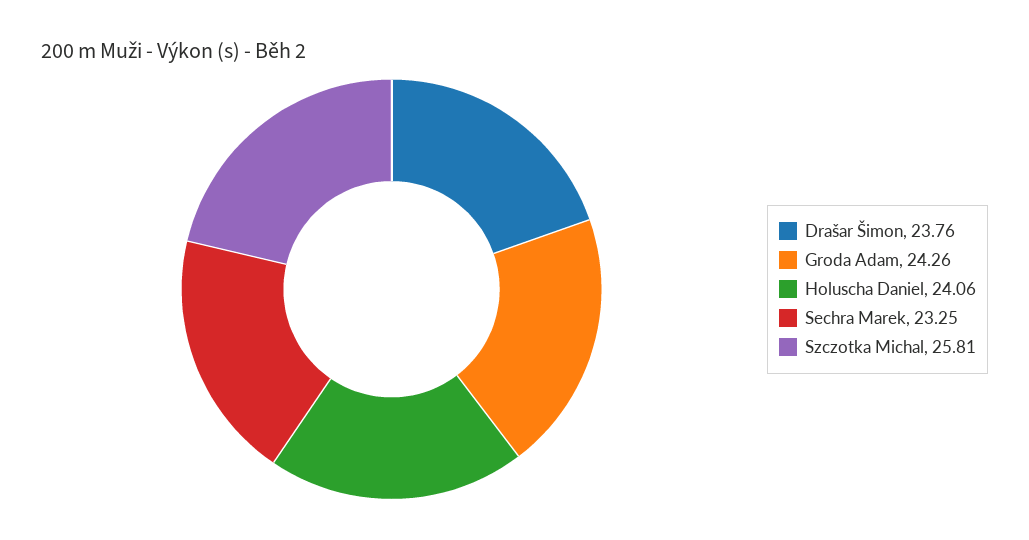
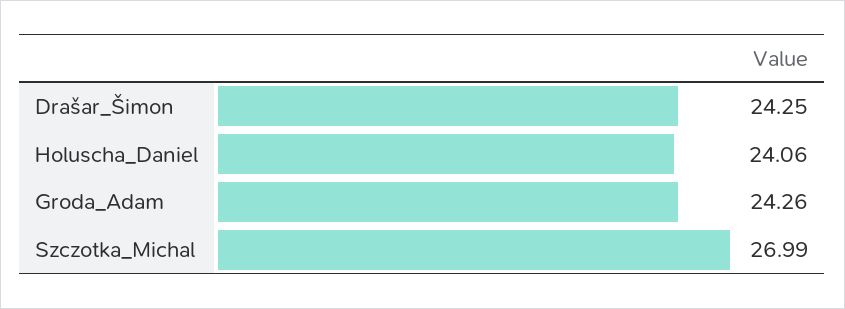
  {
-   "Drašar Šimon": 23.76,
+   "Drašar Šimon": 24.25,
    "Groda Adam": 24.26,
    "Holuscha Daniel": 24.06,
-   "Sechra Marek": 23.25,
-   "Szczotka Michal": 25.81
+   "Szczotka Michal": 26.99
  }

